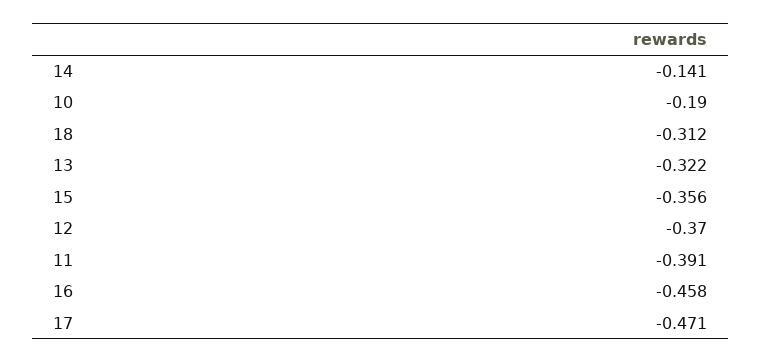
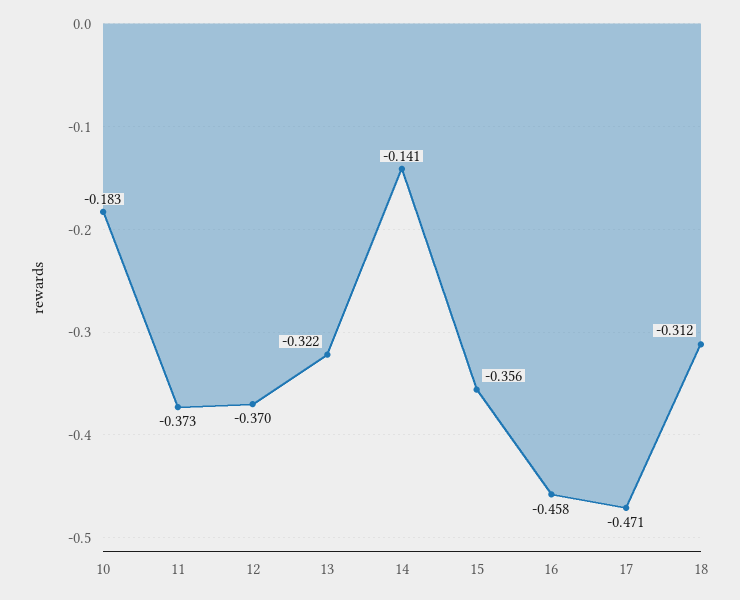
  {
    "14": -0.141,
-   "10": -0.19,
+   "10": -0.183,
    "18": -0.312,
    "13": -0.322,
    "15": -0.356,
    "12": -0.37,
-   "11": -0.391,
+   "11": -0.373,
    "16": -0.458,
    "17": -0.471
  }

